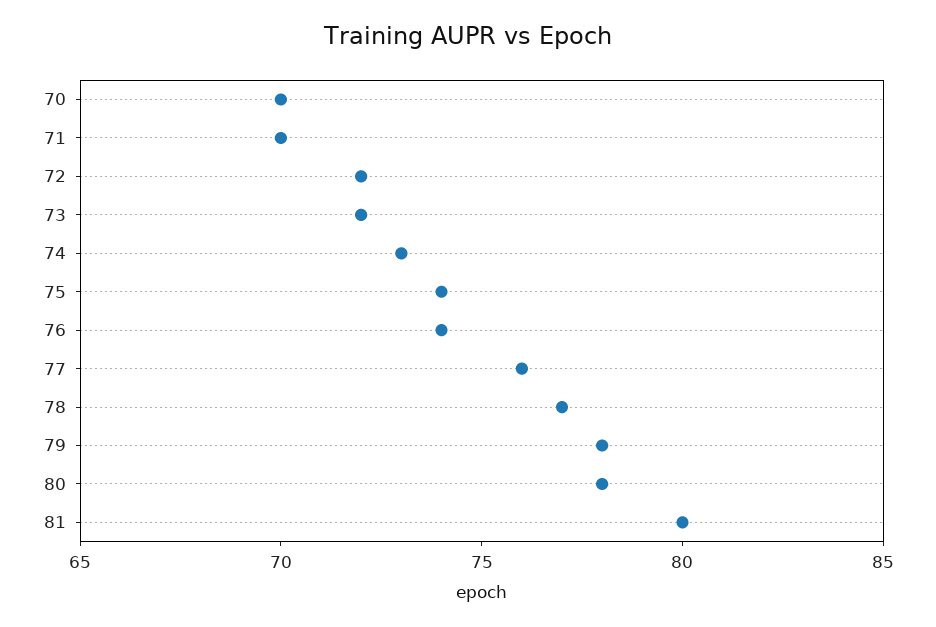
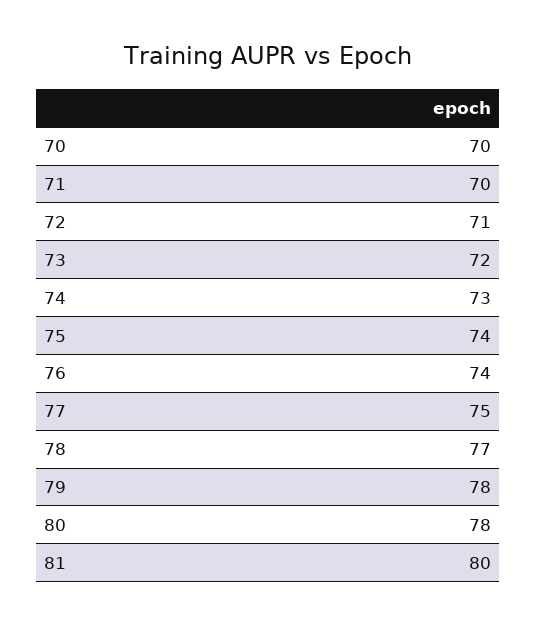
  {
    "70": 70,
    "71": 70,
-   "72": 72,
+   "72": 71,
    "73": 72,
    "74": 73,
    "75": 74,
    "76": 74,
-   "77": 76,
+   "77": 75,
    "78": 77,
    "79": 78,
    "80": 78,
    "81": 80
  }

